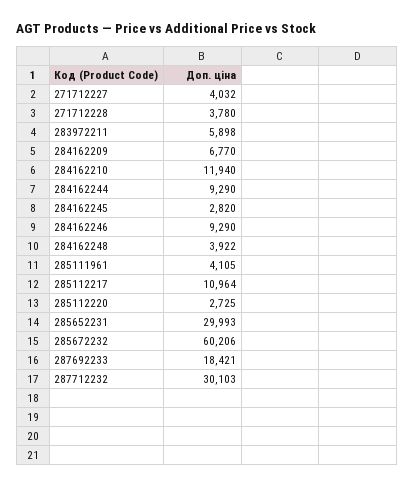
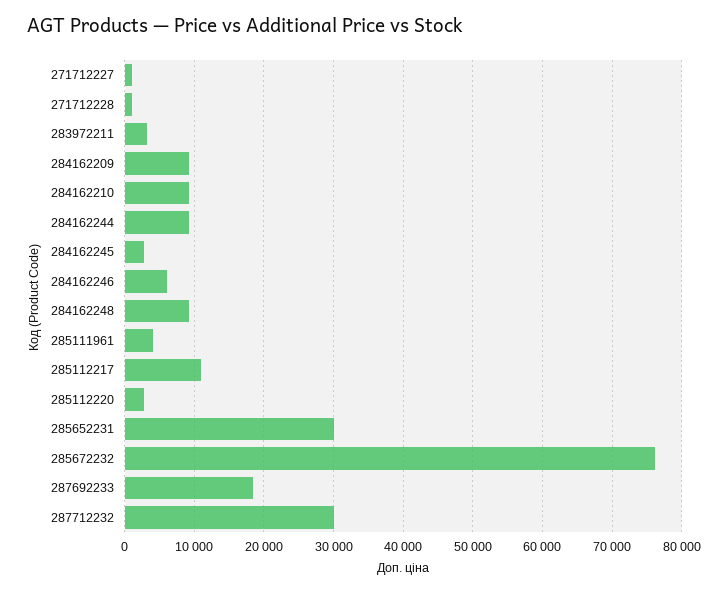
  {
-   "271712227": 4032,
+   "271712227": 1000,
-   "271712228": 3780,
+   "271712228": 1000,
-   "283972211": 5898,
+   "283972211": 3000,
-   "284162209": 6770,
+   "284162209": 9000,
-   "284162210": 11940,
+   "284162210": 9000,
    "284162244": 9290,
    "284162245": 2820,
-   "284162246": 9290,
+   "284162246": 6000,
-   "284162248": 3922,
+   "284162248": 9000,
    "285111961": 4105,
    "285112217": 10964,
    "285112220": 2725,
    "285652231": 29993,
-   "285672232": 60206,
+   "285672232": 76000,
    "287692233": 18421,
    "287712232": 30103
  }

